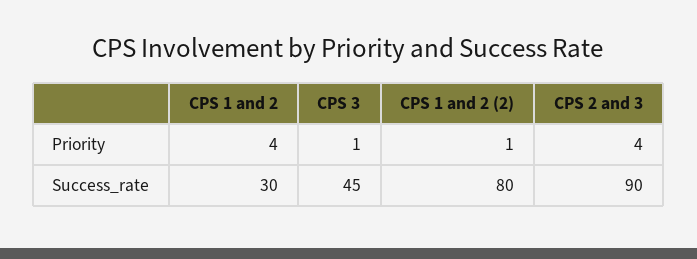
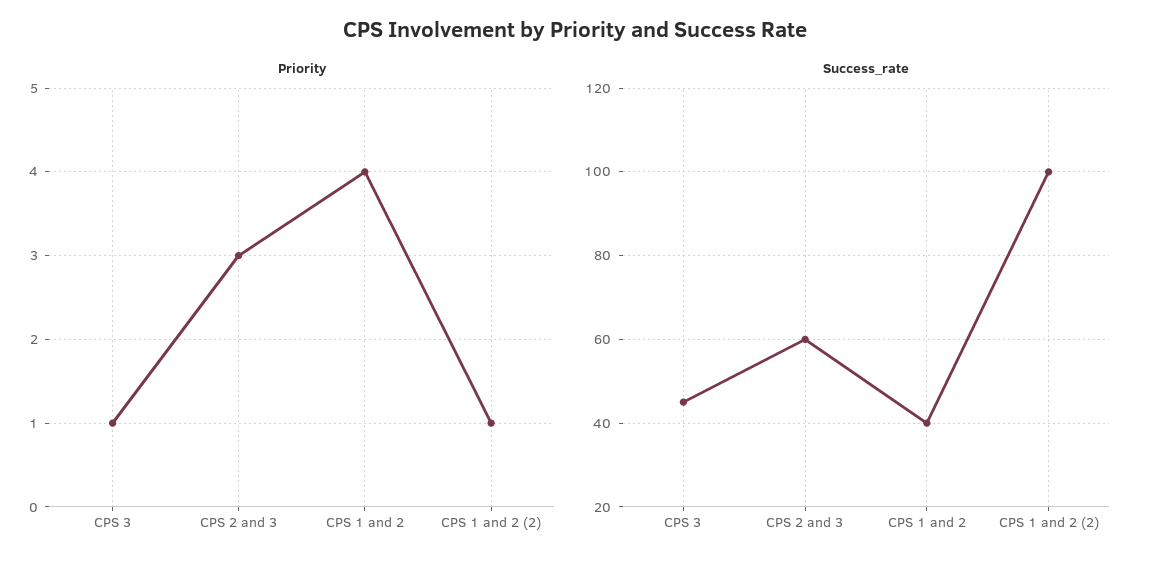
  {
    "Priority": {
      "CPS 1 and 2": 4,
      "CPS 3": 1,
      "CPS 1 and 2 (2)": 1,
-     "CPS 2 and 3": 4
+     "CPS 2 and 3": 3
    },
    "Success_rate": {
-     "CPS 1 and 2": 30,
+     "CPS 1 and 2": 40,
      "CPS 3": 45,
-     "CPS 1 and 2 (2)": 80,
+     "CPS 1 and 2 (2)": 100,
-     "CPS 2 and 3": 90
+     "CPS 2 and 3": 60
    }
  }

